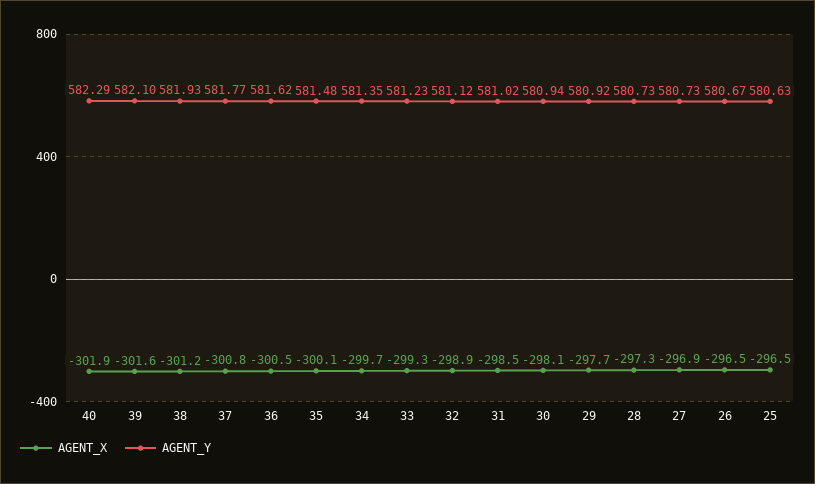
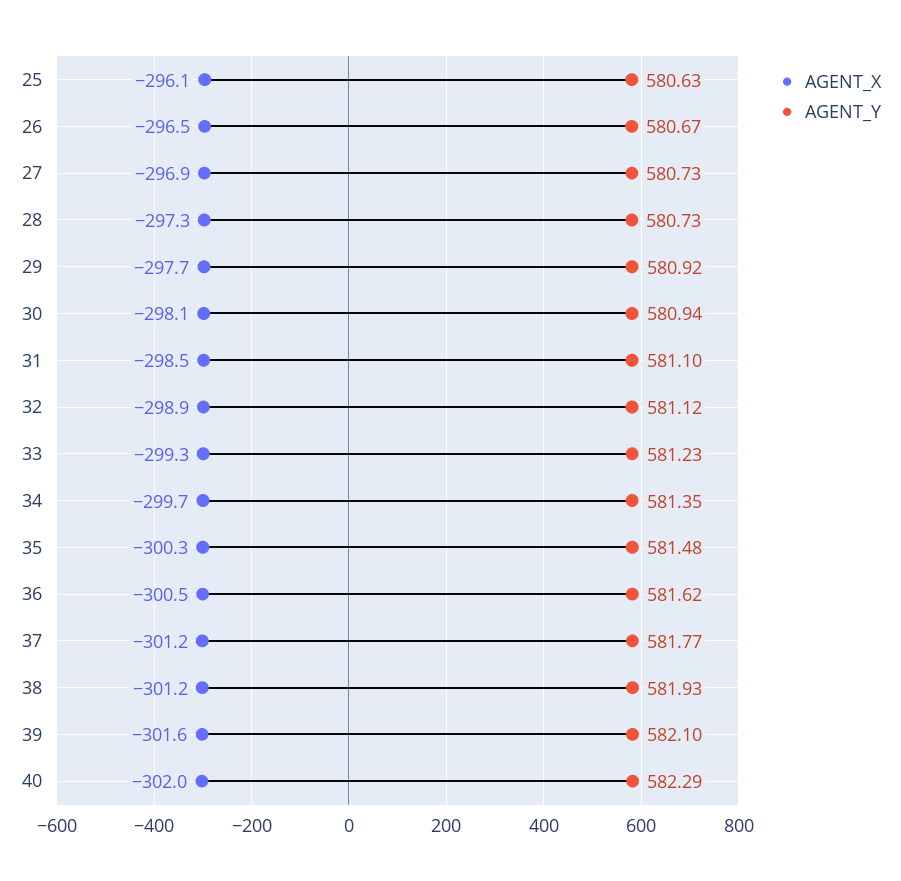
  {
    "AGENT_X": {
-     "40": -301.9,
+     "40": -302,
      "39": -301.6,
      "38": -301.2,
-     "37": -300.8,
+     "37": -301.2,
      "36": -300.5,
-     "35": -300.1,
+     "35": -300.3,
      "34": -299.7,
      "33": -299.3,
      "32": -298.9,
      "31": -298.5,
      "30": -298.1,
      "29": -297.7,
      "28": -297.3,
      "27": -296.9,
      "26": -296.5,
-     "25": -296.5
+     "25": -296.1
    },
    "AGENT_Y": {
      "40": 582.29,
      "39": 582.1,
      "38": 581.93,
      "37": 581.77,
      "36": 581.62,
      "35": 581.48,
      "34": 581.35,
      "33": 581.23,
      "32": 581.12,
-     "31": 581.02,
+     "31": 581.1,
      "30": 580.94,
      "29": 580.92,
      "28": 580.73,
      "27": 580.73,
      "26": 580.67,
      "25": 580.63
    }
  }

